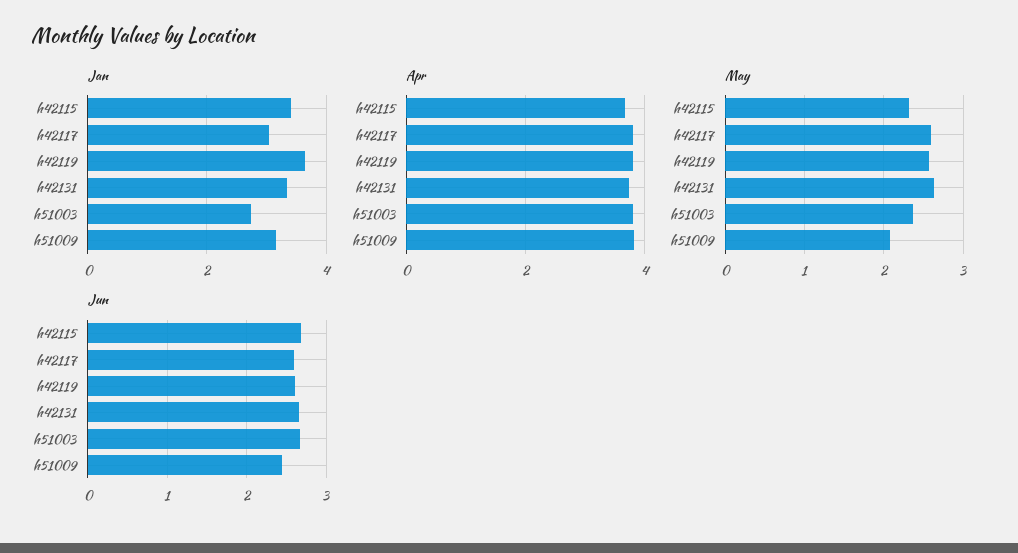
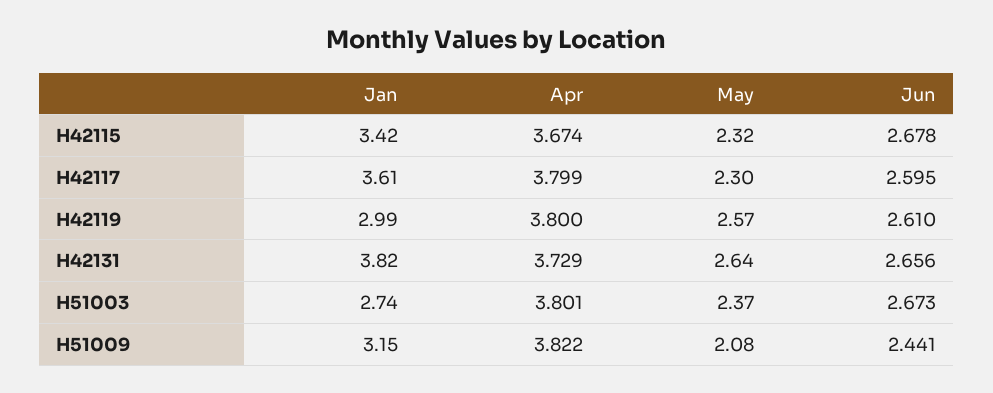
  {
    "Jan": {
      "h42115": 3.42,
-     "h42117": 3,
+     "h42117": 3.61,
-     "h42119": 3.6,
+     "h42119": 2.99,
-     "h42131": 3.4,
+     "h42131": 3.82,
      "h51003": 2.74,
      "h51009": 3.15
    },
    "Apr": {
      "h42115": 3.674,
      "h42117": 3.799,
      "h42119": 3.8,
      "h42131": 3.729,
      "h51003": 3.801,
      "h51009": 3.822
    },
    "May": {
      "h42115": 2.32,
-     "h42117": 2.6,
+     "h42117": 2.3,
      "h42119": 2.57,
      "h42131": 2.64,
      "h51003": 2.37,
      "h51009": 2.08
    },
    "Jun": {
      "h42115": 2.678,
      "h42117": 2.595,
      "h42119": 2.61,
      "h42131": 2.656,
      "h51003": 2.673,
      "h51009": 2.441
    }
  }

